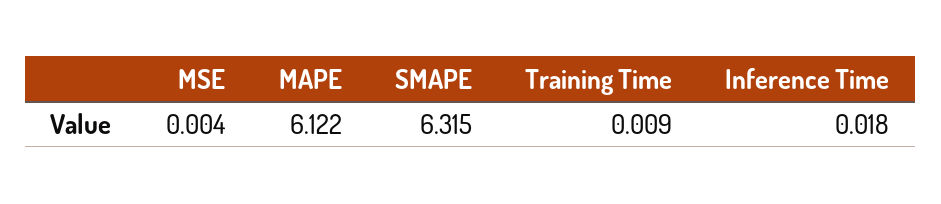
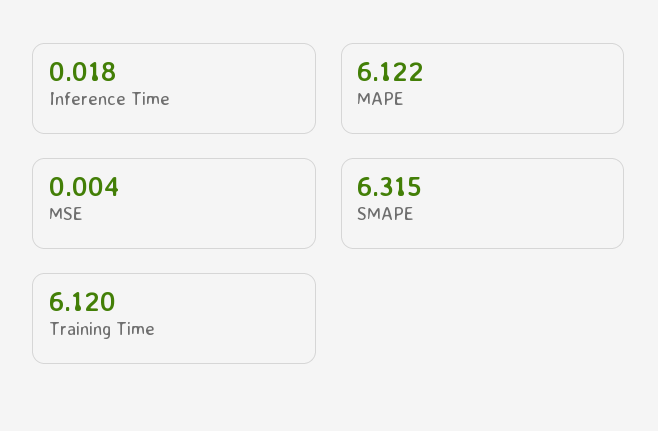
  {
    "MSE": 0.004,
    "MAPE": 6.122,
    "SMAPE": 6.315,
-   "Training Time": 0.009,
+   "Training Time": 6.12,
    "Inference Time": 0.018
  }

